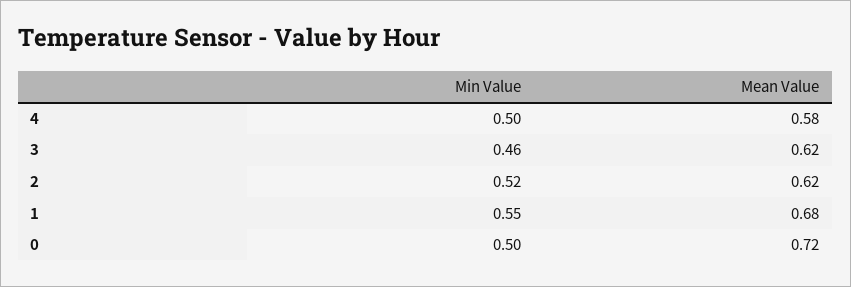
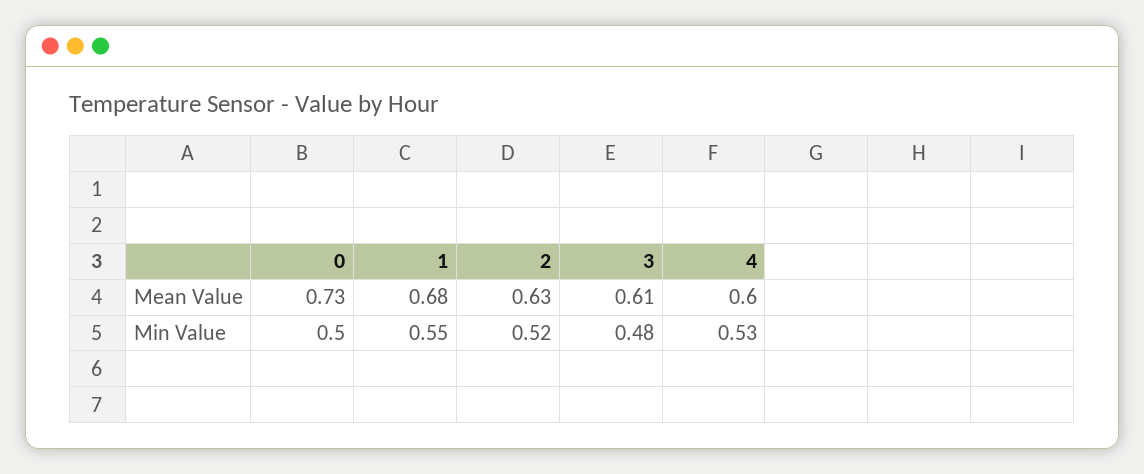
  {
    "Min Value": {
-     "4": 0.5,
+     "4": 0.53,
-     "3": 0.46,
+     "3": 0.48,
      "2": 0.52,
      "1": 0.55,
      "0": 0.5
    },
    "Mean Value": {
-     "4": 0.58,
+     "4": 0.6,
-     "3": 0.62,
+     "3": 0.61,
-     "2": 0.62,
+     "2": 0.63,
      "1": 0.68,
-     "0": 0.72
+     "0": 0.73
    }
  }

